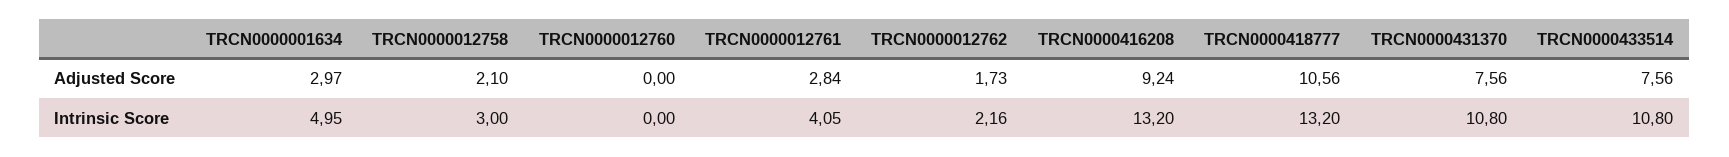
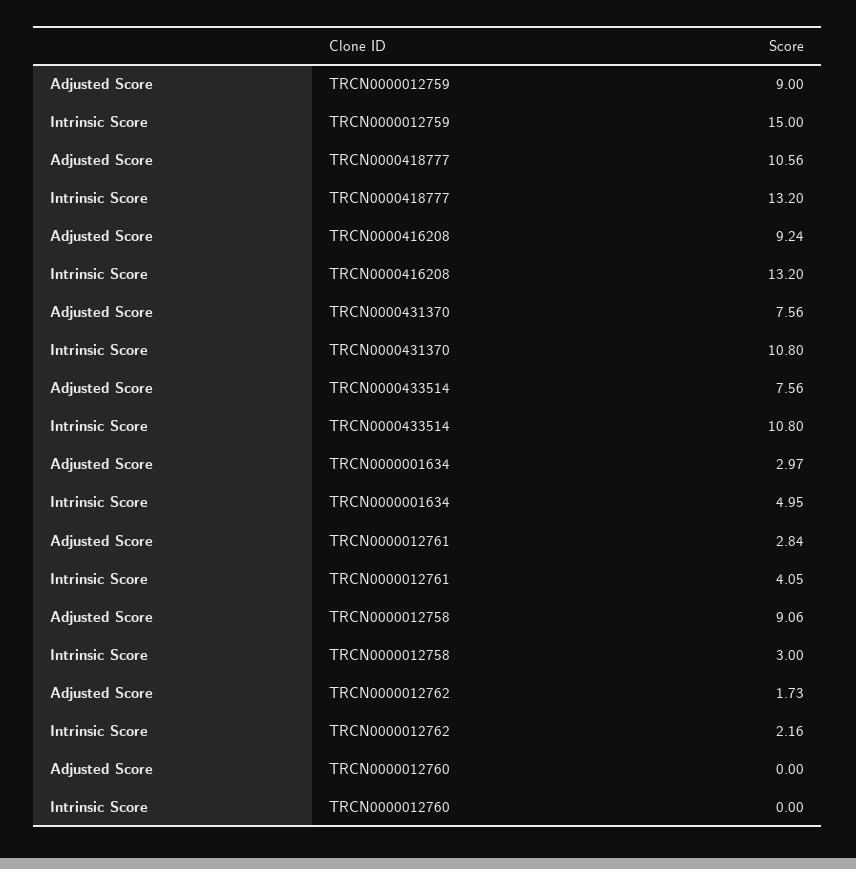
  {
    "TRCN0000001634": {
      "Adjusted Score": 2.97,
      "Intrinsic Score": 4.95
    },
    "TRCN0000012758": {
-     "Adjusted Score": 2.1,
+     "Adjusted Score": 9.06,
      "Intrinsic Score": 3
    },
    "TRCN0000012760": {
      "Adjusted Score": 0,
      "Intrinsic Score": 0
    },
    "TRCN0000012761": {
      "Adjusted Score": 2.84,
      "Intrinsic Score": 4.05
    },
    "TRCN0000012762": {
      "Adjusted Score": 1.73,
      "Intrinsic Score": 2.16
    },
    "TRCN0000416208": {
      "Adjusted Score": 9.24,
      "Intrinsic Score": 13.2
    },
    "TRCN0000418777": {
      "Adjusted Score": 10.56,
      "Intrinsic Score": 13.2
    },
    "TRCN0000431370": {
      "Adjusted Score": 7.56,
      "Intrinsic Score": 10.8
    },
    "TRCN0000433514": {
      "Adjusted Score": 7.56,
      "Intrinsic Score": 10.8
-   }
+   },
+   "TRCN0000012759": {
+     "Adjusted Score": 9,
+     "Intrinsic Score": 15
+   }
  }

